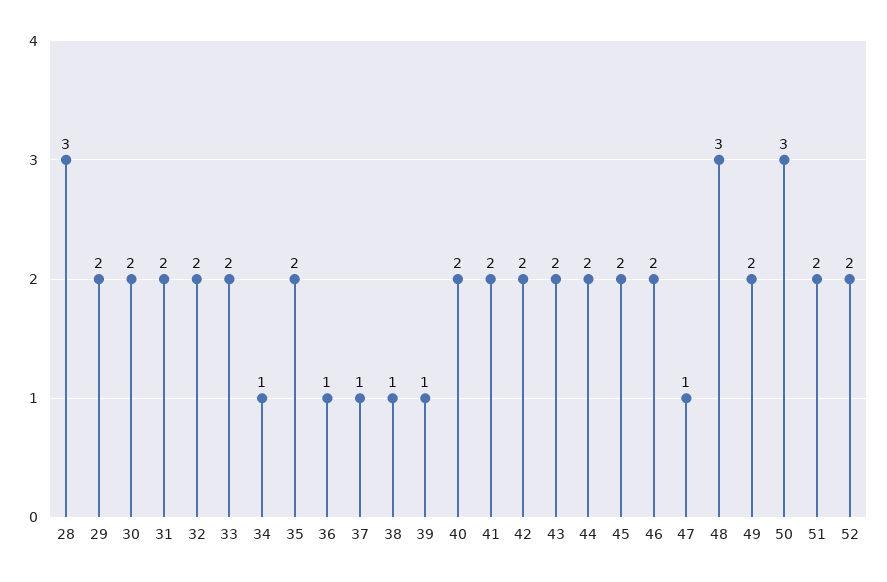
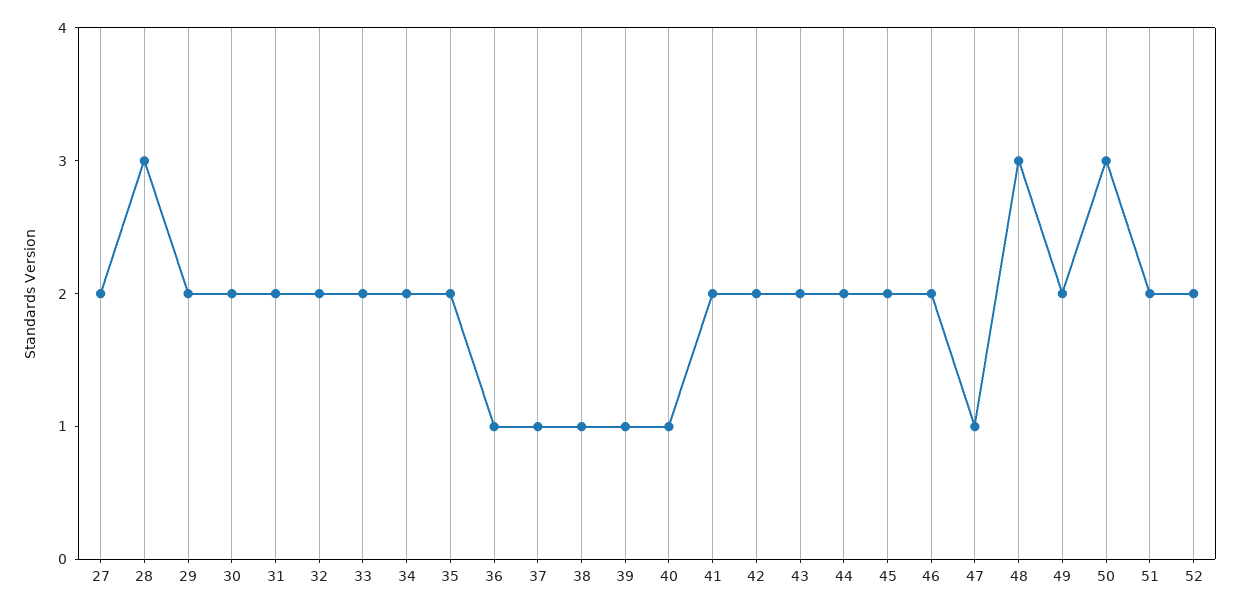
  {
    "28": 3,
    "29": 2,
    "30": 2,
    "31": 2,
    "32": 2,
    "33": 2,
-   "34": 1,
+   "34": 2,
    "35": 2,
    "36": 1,
    "37": 1,
    "38": 1,
    "39": 1,
-   "40": 2,
+   "40": 1,
    "41": 2,
    "42": 2,
    "43": 2,
    "44": 2,
    "45": 2,
    "46": 2,
    "47": 1,
    "48": 3,
    "49": 2,
    "50": 3,
    "51": 2,
-   "52": 2
+   "52": 2,
+   "27": 2
  }

